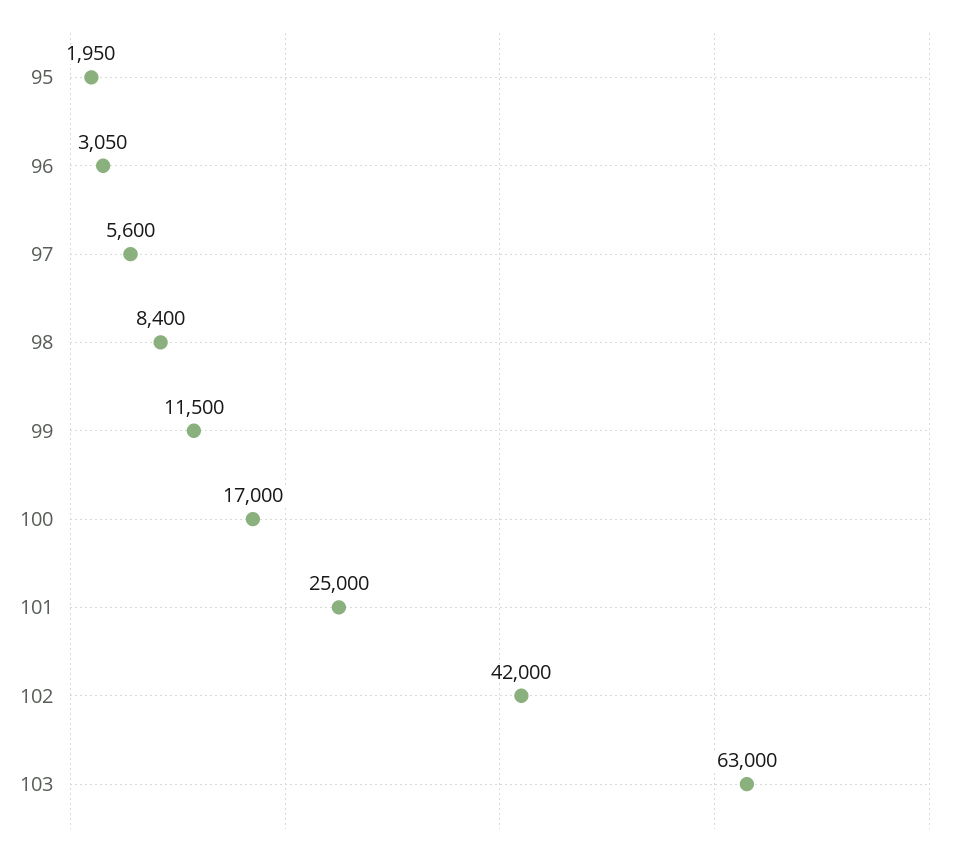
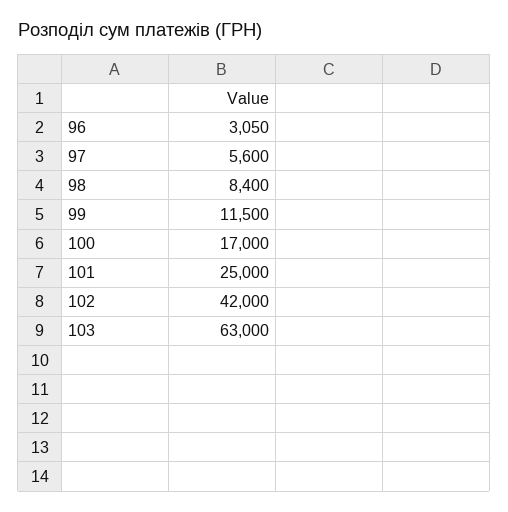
  {
-   "95": 1950,
    "96": 3050,
    "97": 5600,
    "98": 8400,
    "99": 11500,
    "100": 17000,
    "101": 25000,
    "102": 42000,
    "103": 63000
  }

